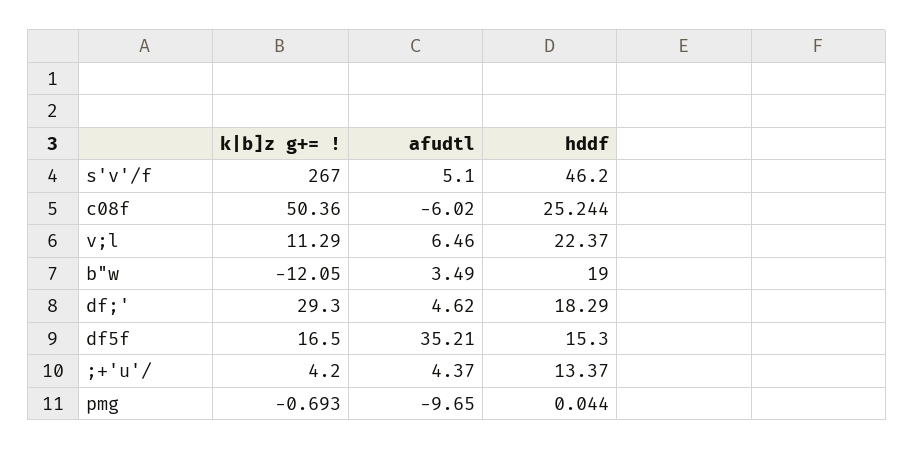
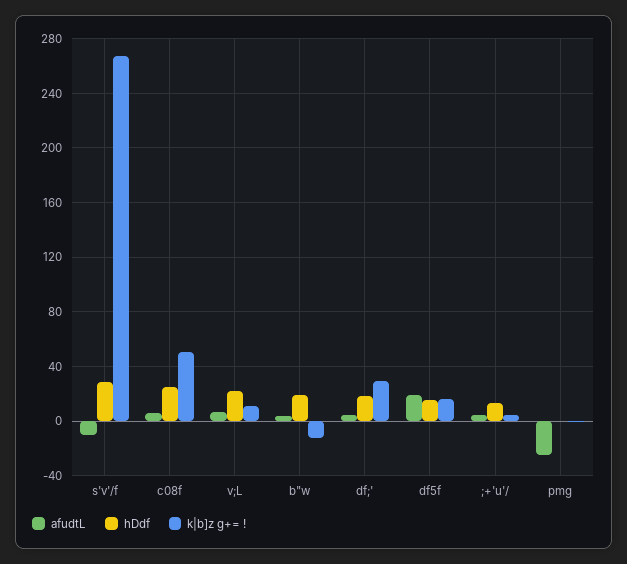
  {
    "k|b]z g+= !": {
      "s'v'/f": 267,
      "c08f": 50.36,
      "v;l": 11.29,
      "b\"w": -12.05,
      "df;'": 29.3,
      "df5f": 16.5,
      ";+'u'/": 4.2,
      "pmg": -0.693
    },
    "afudtl": {
-     "s'v'/f": 5.1,
+     "s'v'/f": -10,
-     "c08f": -6.02,
+     "c08f": 5,
      "v;l": 6.46,
      "b\"w": 3.49,
      "df;'": 4.62,
-     "df5f": 35.21,
+     "df5f": 20,
      ";+'u'/": 4.37,
-     "pmg": -9.65
+     "pmg": -25
    },
    "hddf": {
-     "s'v'/f": 46.2,
+     "s'v'/f": 30,
      "c08f": 25.244,
      "v;l": 22.37,
      "b\"w": 19,
      "df;'": 18.29,
      "df5f": 15.3,
      ";+'u'/": 13.37,
      "pmg": 0.044
    }
  }

